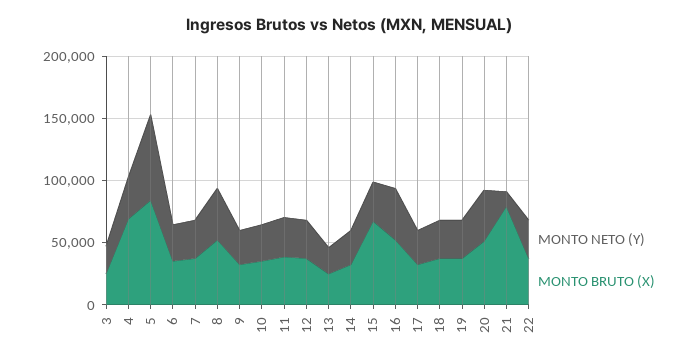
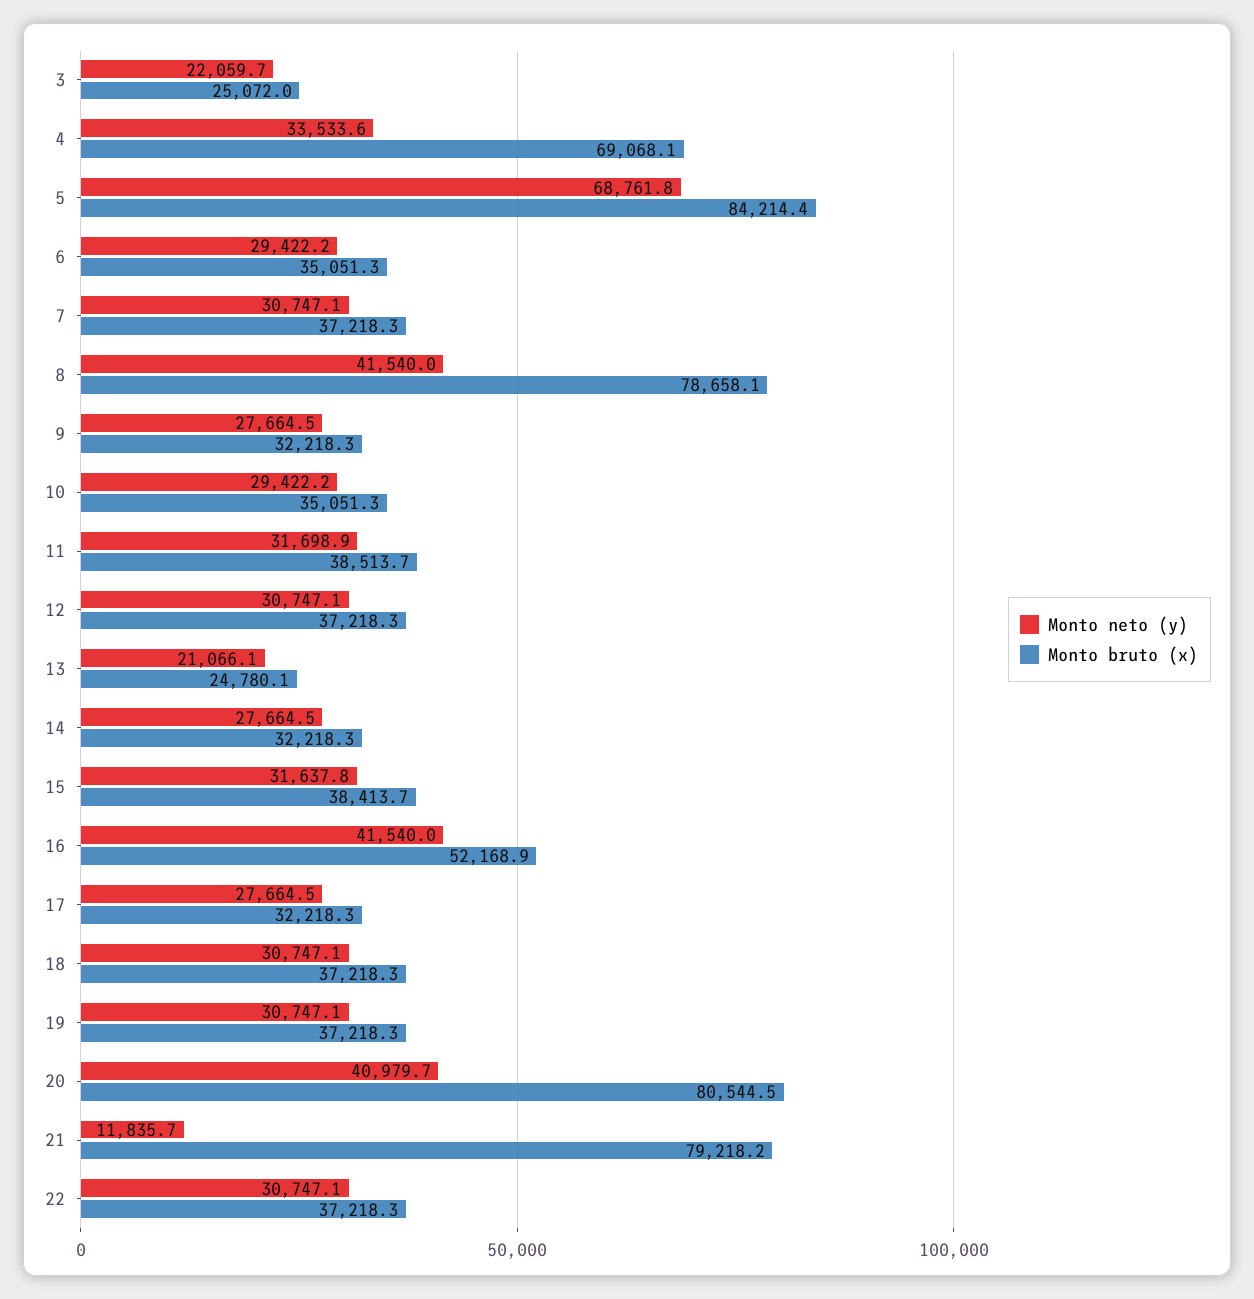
  {
    "MONTO NETO (Y)": {
      "3": 22059.7,
      "4": 33533.6,
      "5": 68761.8,
      "6": 29422.2,
      "7": 30747.1,
      "8": 41540,
      "9": 27664.5,
      "10": 29422.2,
      "11": 31698.9,
      "12": 30747.1,
      "13": 21066.1,
      "14": 27664.5,
      "15": 31637.8,
      "16": 41540,
      "17": 27664.5,
      "18": 30747.1,
      "19": 30747.1,
      "20": 40979.7,
      "21": 11835.7,
      "22": 30747.1
    },
    "MONTO BRUTO (X)": {
      "3": 25072,
      "4": 69068.1,
      "5": 84214.4,
      "6": 35051.3,
      "7": 37218.3,
-     "8": 50000,
+     "8": 78658.1,
      "9": 32218.3,
      "10": 35051.3,
      "11": 38513.7,
      "12": 37218.3,
      "13": 24780.1,
      "14": 32218.3,
-     "15": 70000,
+     "15": 38413.7,
      "16": 52168.9,
      "17": 32218.3,
      "18": 37218.3,
      "19": 37218.3,
-     "20": 50000,
+     "20": 80544.5,
      "21": 79218.2,
      "22": 37218.3
    }
  }

